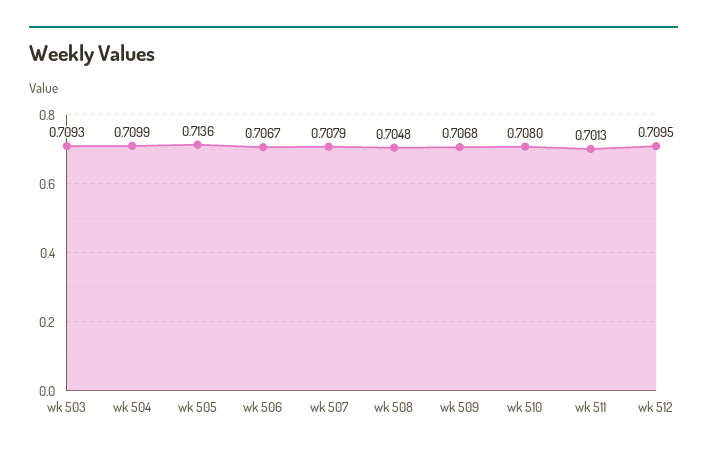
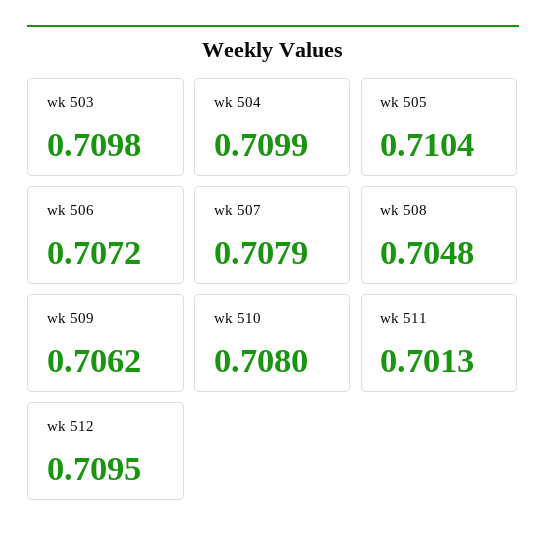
  {
-   "wk 503": 0.7093,
+   "wk 503": 0.7098,
    "wk 504": 0.7099,
-   "wk 505": 0.7136,
+   "wk 505": 0.7104,
-   "wk 506": 0.7067,
+   "wk 506": 0.7072,
    "wk 507": 0.7079,
    "wk 508": 0.7048,
-   "wk 509": 0.7068,
+   "wk 509": 0.7062,
    "wk 510": 0.708,
    "wk 511": 0.7013,
    "wk 512": 0.7095
  }

